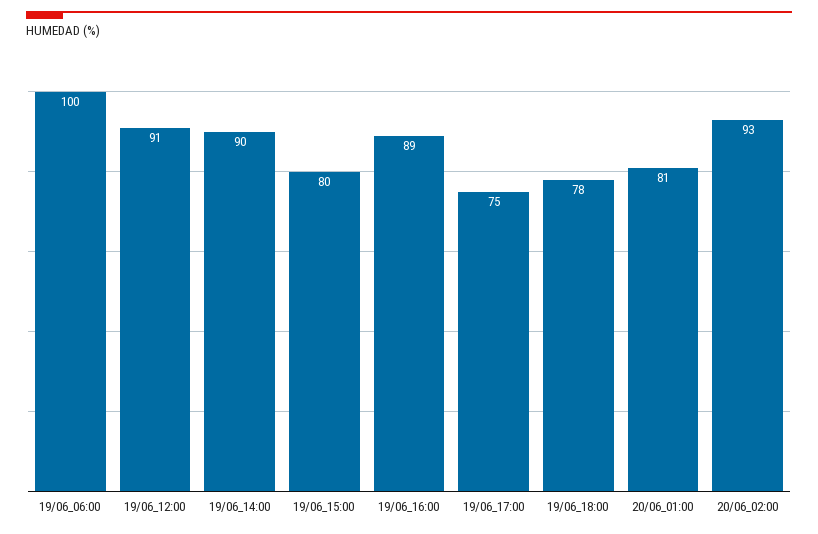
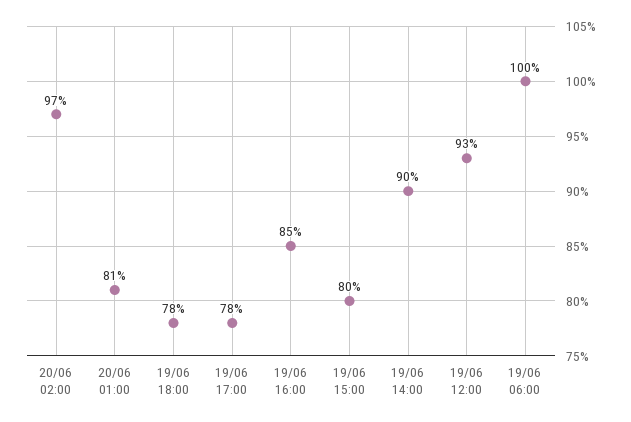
  {
    "19/06_06:00": 100,
-   "19/06_12:00": 91,
+   "19/06_12:00": 93,
    "19/06_14:00": 90,
    "19/06_15:00": 80,
-   "19/06_16:00": 89,
+   "19/06_16:00": 85,
-   "19/06_17:00": 75,
+   "19/06_17:00": 78,
    "19/06_18:00": 78,
    "20/06_01:00": 81,
-   "20/06_02:00": 93
+   "20/06_02:00": 97
  }

